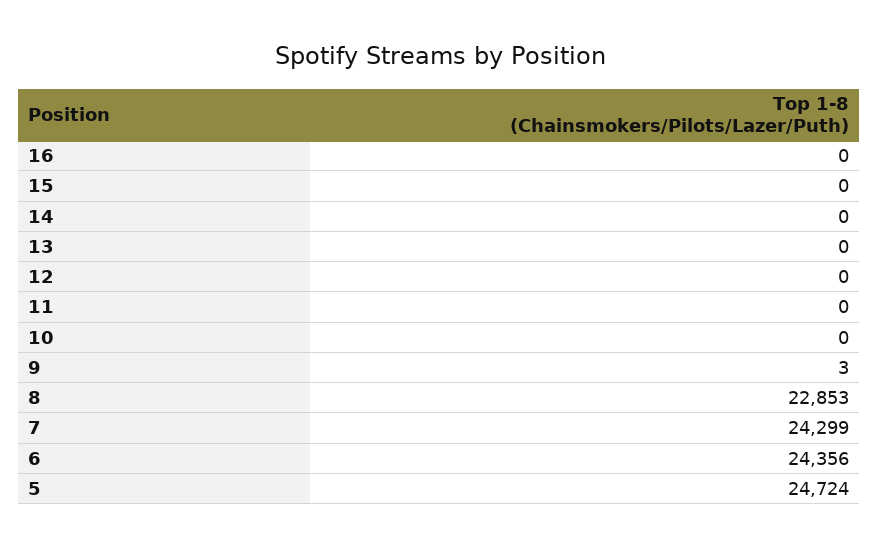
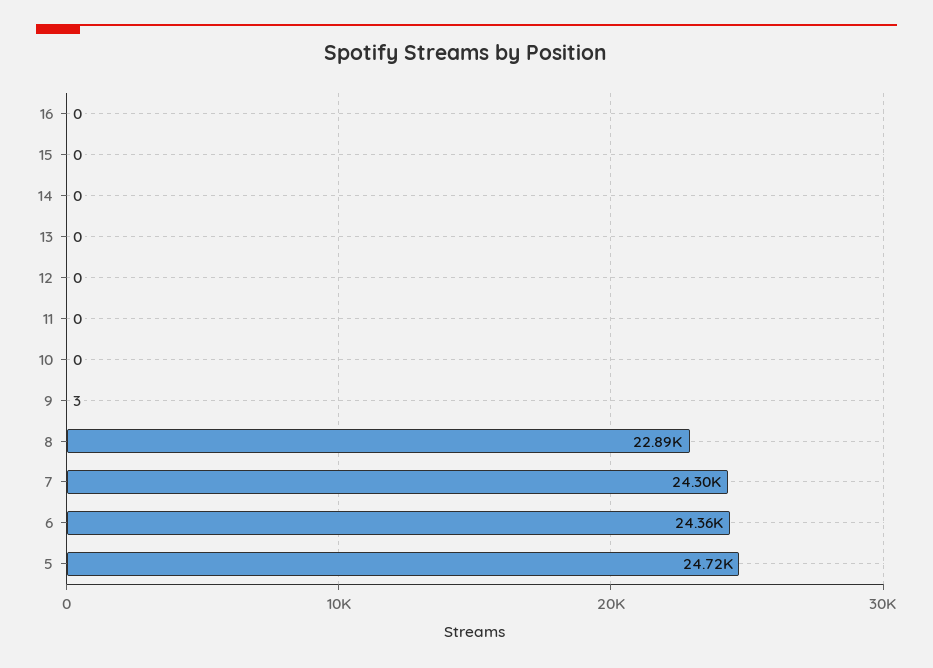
  {
    "16": 0,
    "15": 0,
    "14": 0,
    "13": 0,
    "12": 0,
    "11": 0,
    "10": 0,
    "9": 3,
-   "8": 22853,
+   "8": 22890,
    "7": 24299,
    "6": 24356,
    "5": 24724
  }

